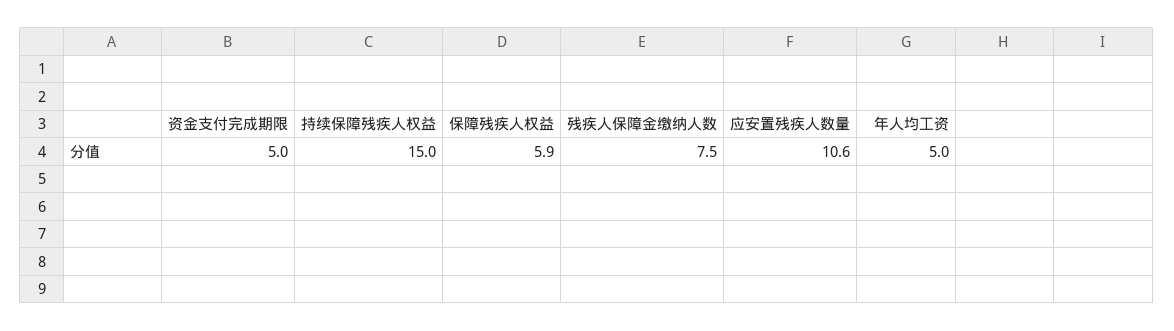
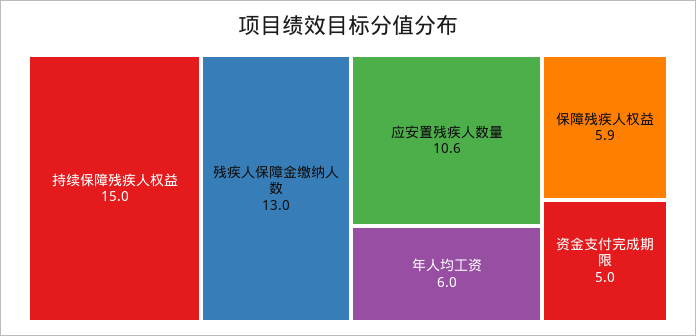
  {
    "资金支付完成期限": 5,
    "持续保障残疾人权益": 15,
    "保障残疾人权益": 5.9,
-   "残疾人保障金缴纳人数": 7.5,
+   "残疾人保障金缴纳人数": 13,
    "应安置残疾人数量": 10.6,
-   "年人均工资": 5
+   "年人均工资": 6
  }

